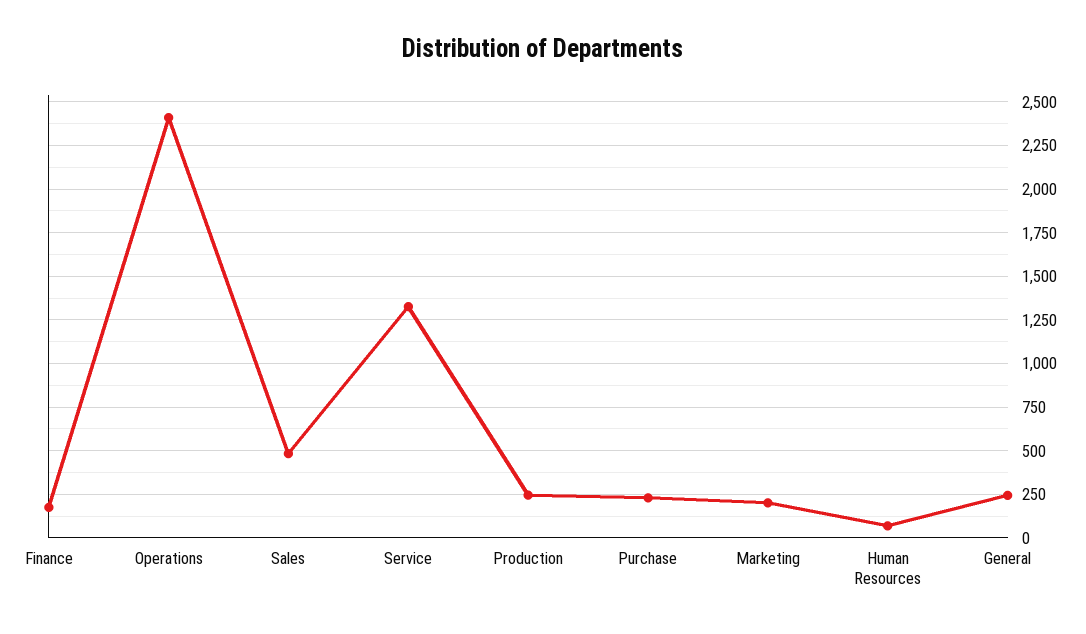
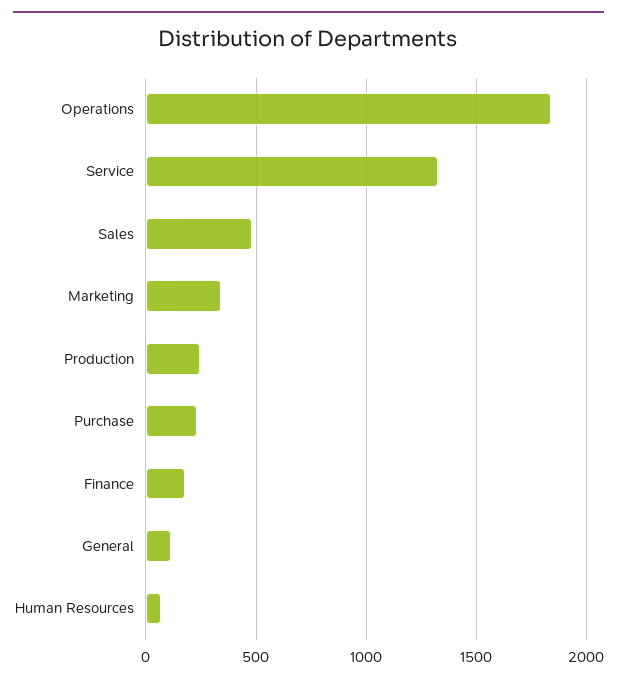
  {
    "Finance": 200,
-   "Operations": 2400,
+   "Operations": 1850,
    "Sales": 500,
    "Service": 1350,
    "Production": 250,
    "Purchase": 250,
-   "Marketing": 200,
+   "Marketing": 350,
    "Human Resources": 50,
-   "General": 250
+   "General": 100
  }

